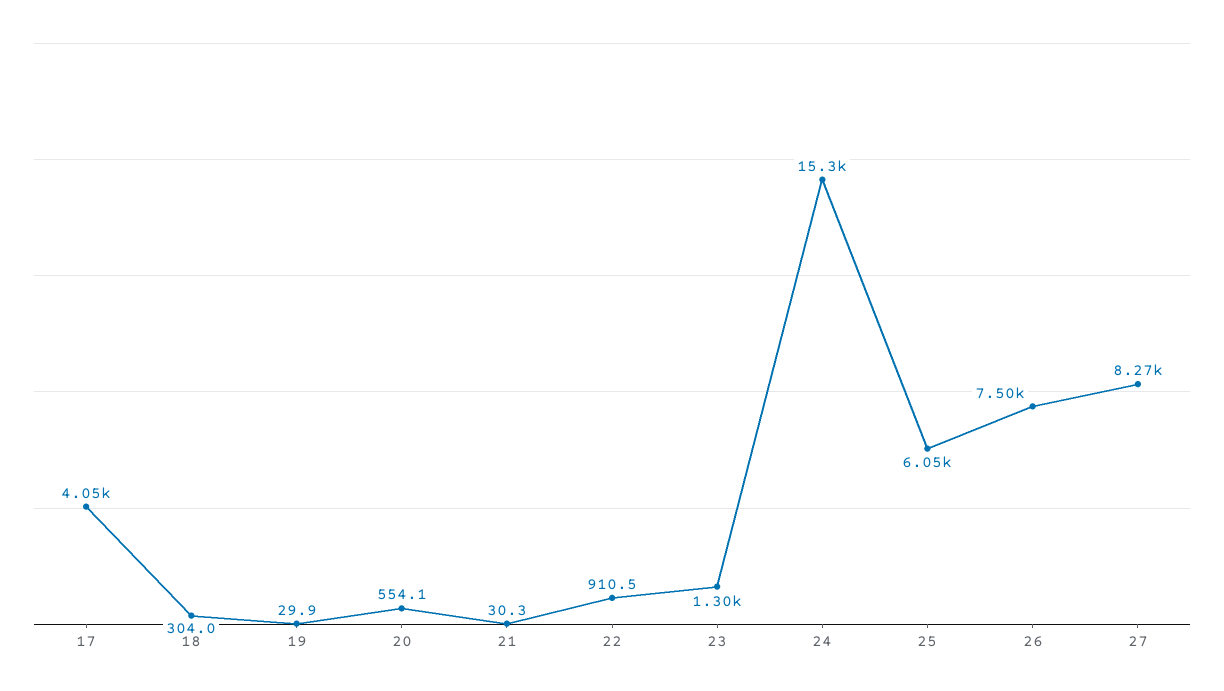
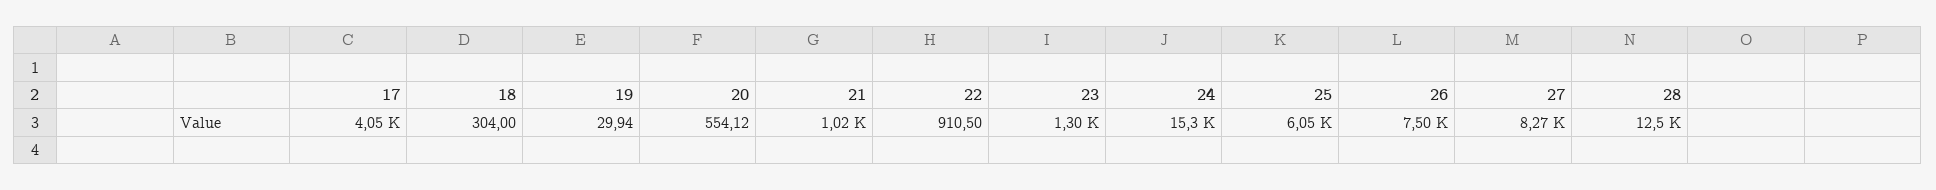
  {
    "17": 4050,
    "18": 304,
    "19": 29.94,
    "20": 554.12,
-   "21": 30.3,
+   "21": 1020,
    "22": 910.5,
    "23": 1300,
    "24": 15300,
    "25": 6050,
    "26": 7500,
-   "27": 8270
+   "27": 8270,
+   "28": 12500
  }

